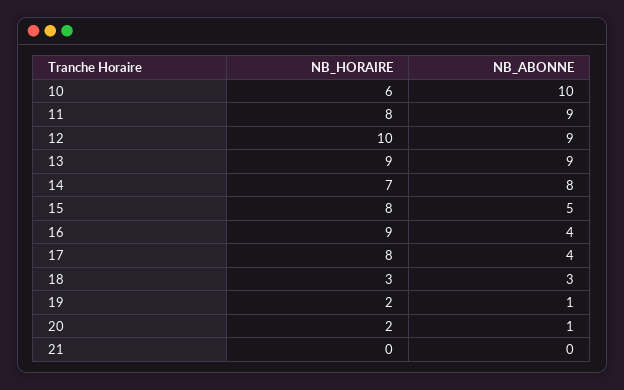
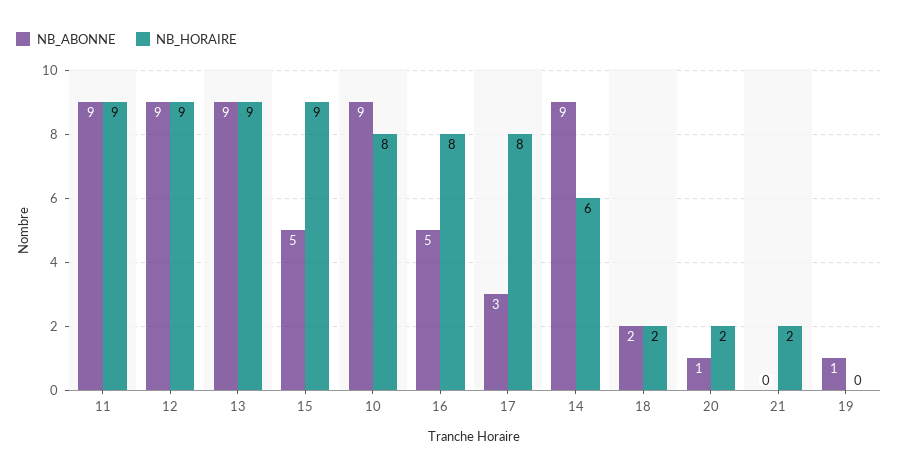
  {
    "NB_HORAIRE": {
-     "10": 6,
+     "10": 8,
-     "11": 8,
+     "11": 9,
-     "12": 10,
+     "12": 9,
      "13": 9,
-     "14": 7,
+     "14": 6,
-     "15": 8,
+     "15": 9,
-     "16": 9,
+     "16": 8,
      "17": 8,
-     "18": 3,
+     "18": 2,
-     "19": 2,
+     "19": 0,
      "20": 2,
-     "21": 0
+     "21": 2
    },
    "NB_ABONNE": {
-     "10": 10,
+     "10": 9,
      "11": 9,
      "12": 9,
      "13": 9,
-     "14": 8,
+     "14": 9,
      "15": 5,
-     "16": 4,
+     "16": 5,
-     "17": 4,
+     "17": 3,
-     "18": 3,
+     "18": 2,
      "19": 1,
      "20": 1,
      "21": 0
    }
  }

